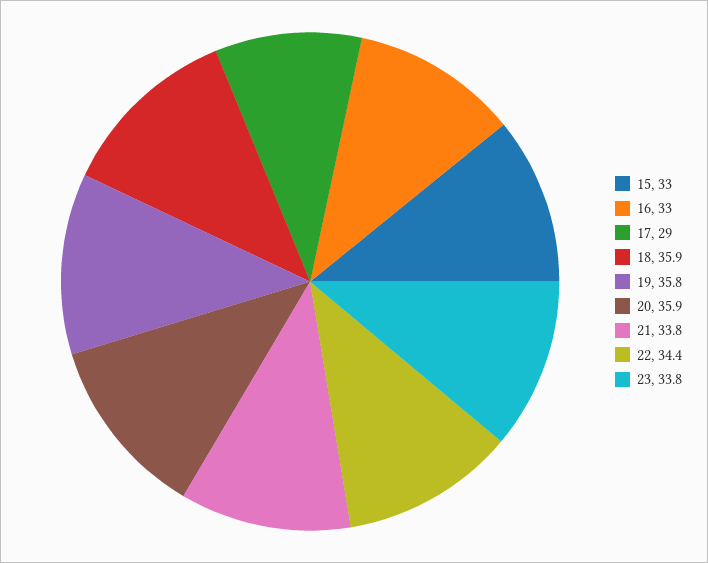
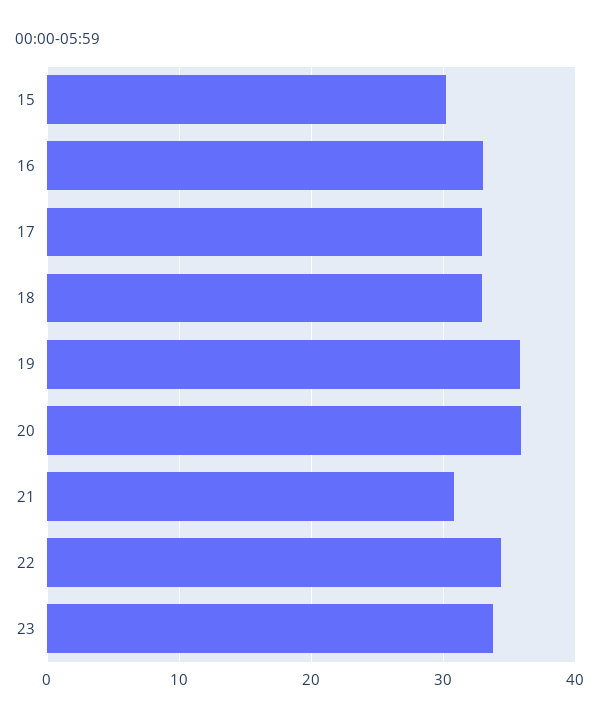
  {
-   "15": 33,
+   "15": 30,
    "16": 33,
-   "17": 29,
+   "17": 33,
-   "18": 35.9,
+   "18": 33,
    "19": 35.8,
    "20": 35.9,
-   "21": 33.8,
+   "21": 31,
    "22": 34.4,
    "23": 33.8
  }

